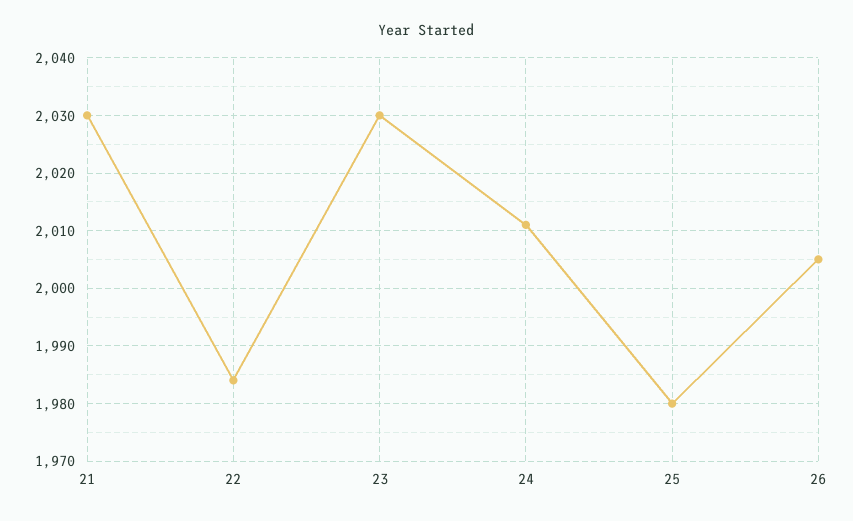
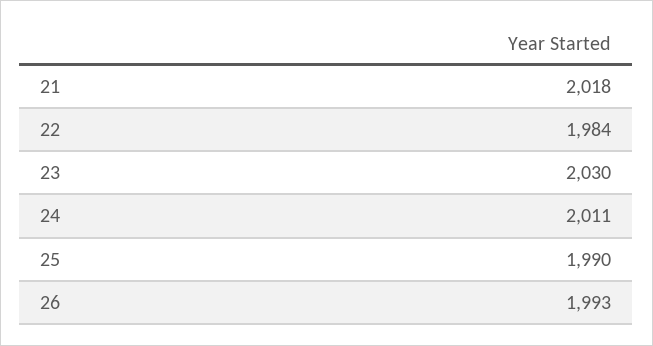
  {
-   "21": 2030,
+   "21": 2018,
    "22": 1984,
    "23": 2030,
    "24": 2011,
-   "25": 1980,
+   "25": 1990,
-   "26": 2005
+   "26": 1993
  }

